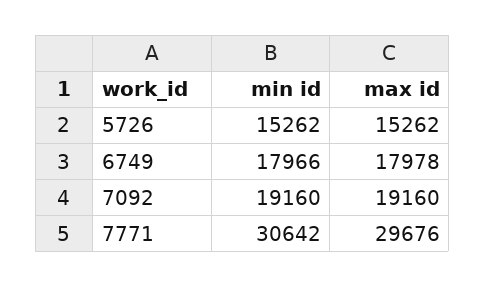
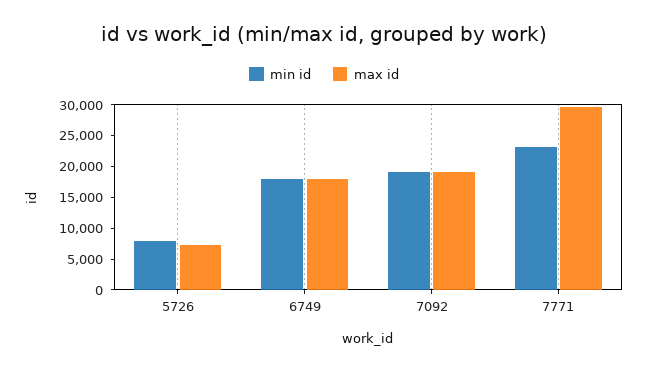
  {
    "min id": {
-     "5726": 15262,
+     "5726": 7500,
      "6749": 17966,
      "7092": 19160,
-     "7771": 30642
+     "7771": 22500
    },
    "max id": {
-     "5726": 15262,
+     "5726": 7500,
      "6749": 17978,
      "7092": 19160,
      "7771": 29676
    }
  }

